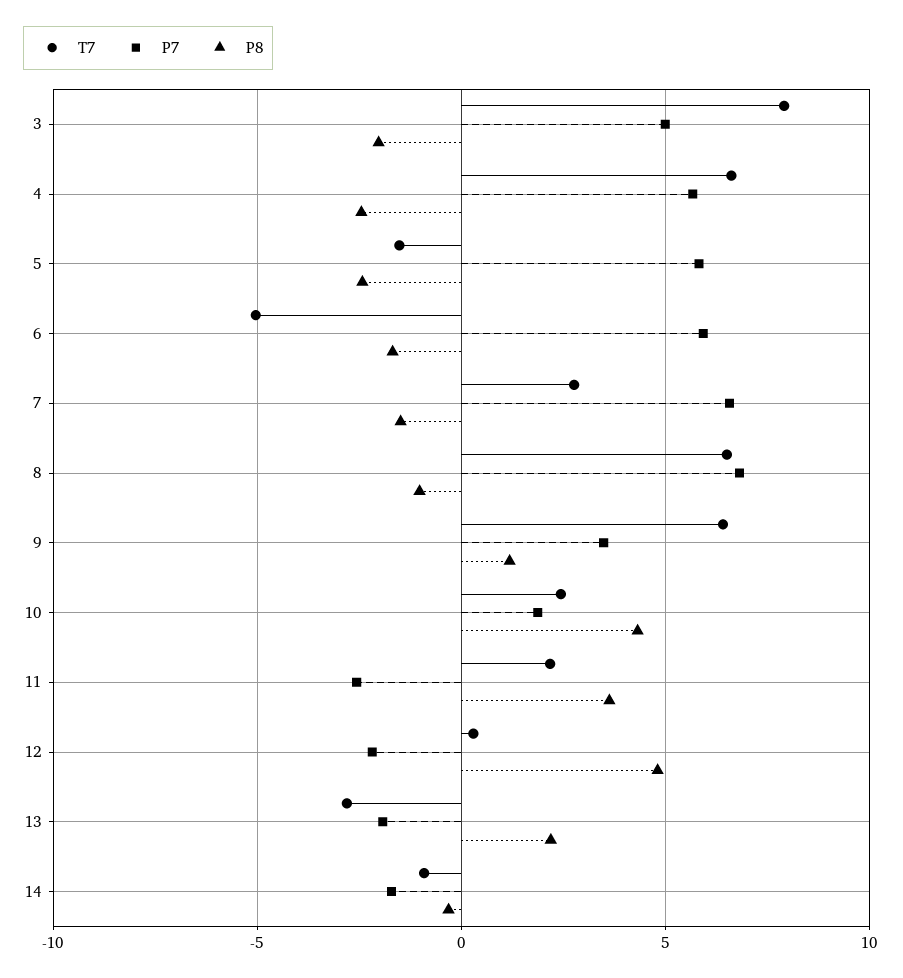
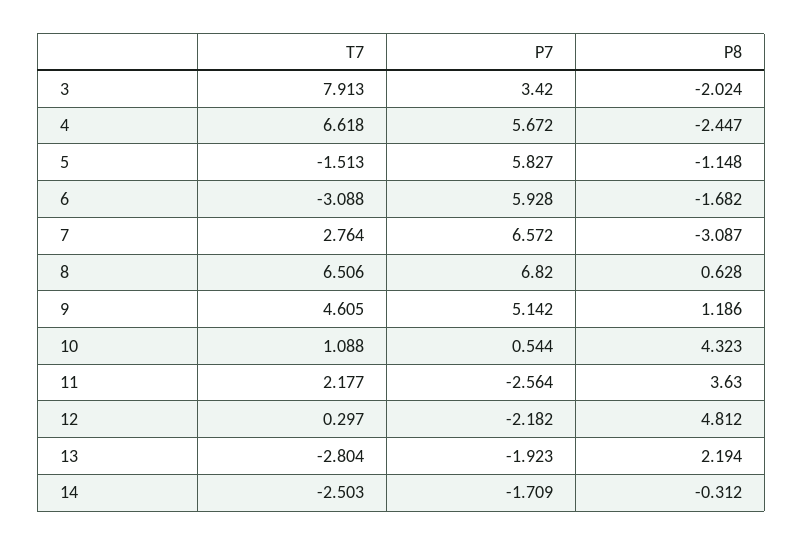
  {
    "T7": {
      "3": 7.913,
      "4": 6.618,
      "5": -1.513,
-     "6": -5,
+     "6": -3.088,
      "7": 2.764,
      "8": 6.506,
-     "9": 6.5,
+     "9": 4.605,
-     "10": 2.5,
+     "10": 1.088,
      "11": 2.177,
      "12": 0.297,
      "13": -2.804,
-     "14": -1
+     "14": -2.503
    },
    "P7": {
-     "3": 5,
+     "3": 3.42,
      "4": 5.672,
      "5": 5.827,
      "6": 5.928,
      "7": 6.572,
      "8": 6.82,
-     "9": 3.5,
+     "9": 5.142,
-     "10": 2,
+     "10": 0.544,
      "11": -2.564,
      "12": -2.182,
      "13": -1.923,
      "14": -1.709
    },
    "P8": {
      "3": -2.024,
      "4": -2.447,
-     "5": -2.5,
+     "5": -1.148,
      "6": -1.682,
-     "7": -1.5,
+     "7": -3.087,
-     "8": -1,
+     "8": 0.628,
      "9": 1.186,
      "10": 4.323,
      "11": 3.63,
      "12": 4.812,
      "13": 2.194,
      "14": -0.312
    }
  }

